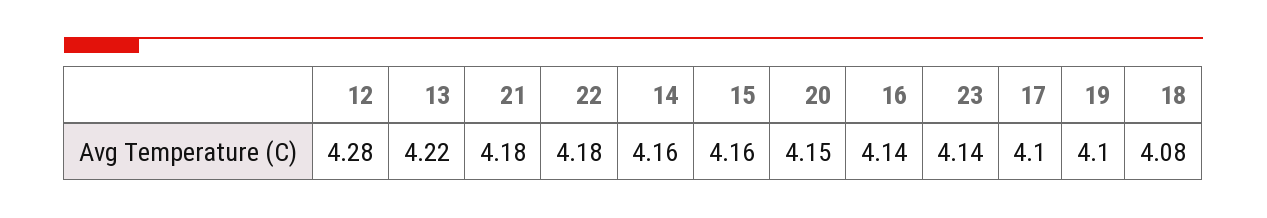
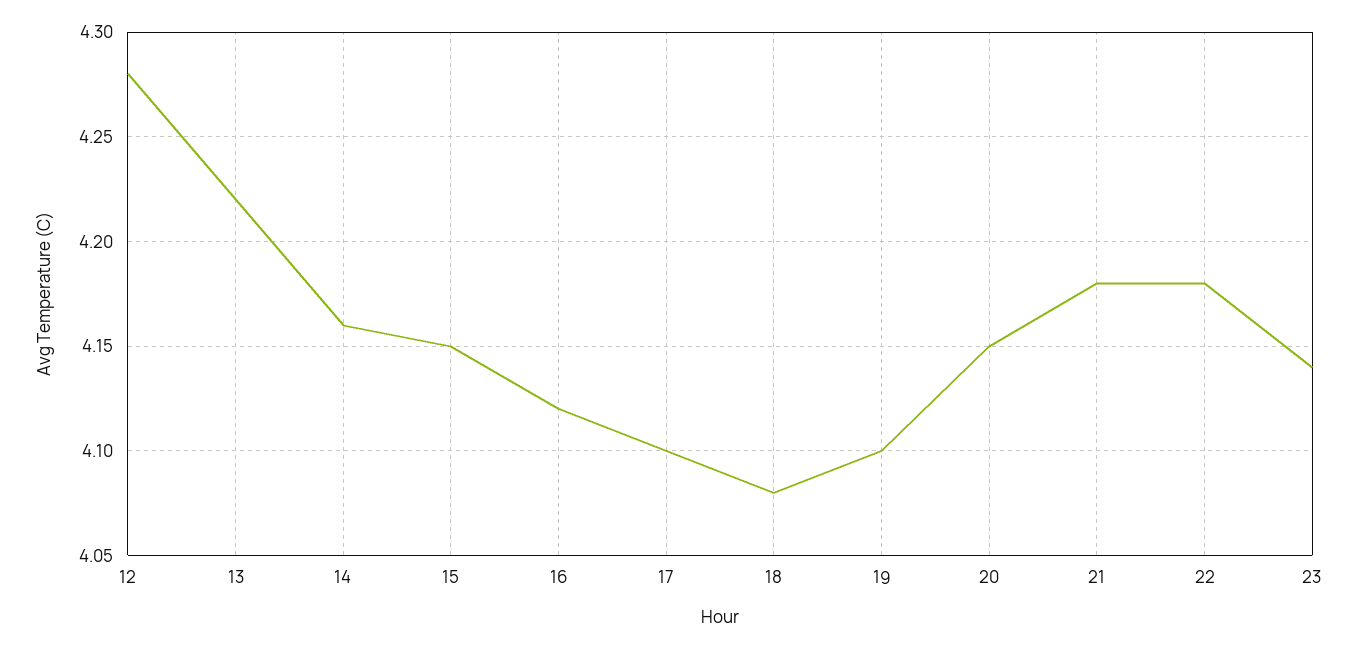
  {
    "12": 4.28,
    "13": 4.22,
    "21": 4.18,
    "22": 4.18,
    "14": 4.16,
-   "15": 4.16,
+   "15": 4.15,
    "20": 4.15,
-   "16": 4.14,
+   "16": 4.12,
    "23": 4.14,
    "17": 4.1,
    "19": 4.1,
    "18": 4.08
  }

